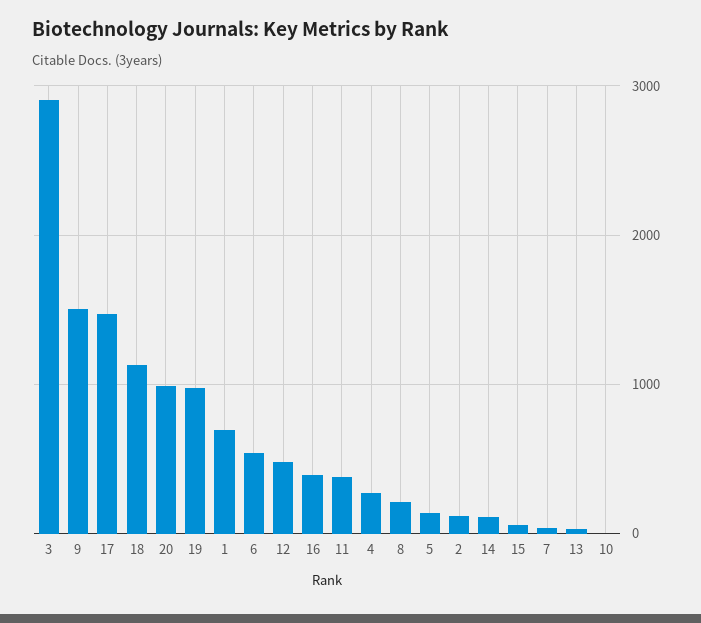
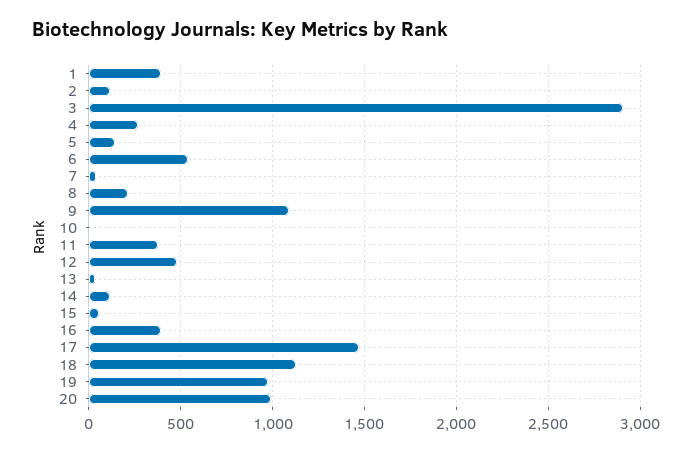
  {
    "3": 2900,
-   "9": 1500,
+   "9": 1100,
    "17": 1450,
    "18": 1150,
    "20": 1000,
    "19": 1000,
-   "1": 700,
+   "1": 400,
    "6": 550,
    "12": 500,
    "16": 400,
    "11": 400,
    "4": 250,
    "8": 200,
    "5": 150,
    "2": 100,
    "14": 100,
    "15": 50,
    "7": 50,
    "13": 50,
    "10": 0
  }

